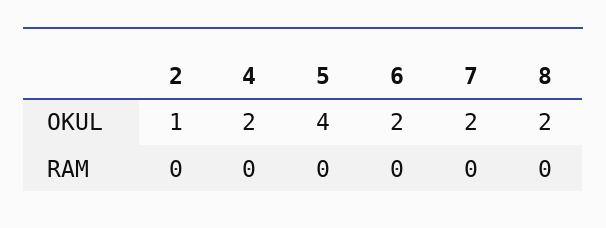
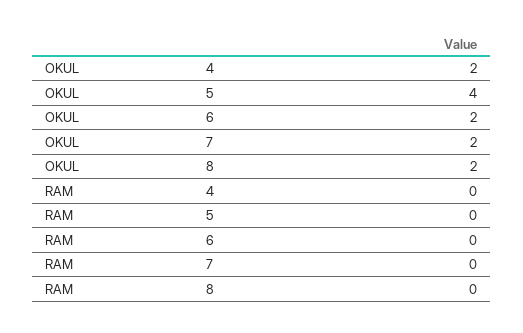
  {
-   "2": {
-     "OKUL": 1,
-     "RAM": 0
-   },
    "4": {
      "OKUL": 2,
      "RAM": 0
    },
    "5": {
      "OKUL": 4,
      "RAM": 0
    },
    "6": {
      "OKUL": 2,
      "RAM": 0
    },
    "7": {
      "OKUL": 2,
      "RAM": 0
    },
    "8": {
      "OKUL": 2,
      "RAM": 0
    }
  }

